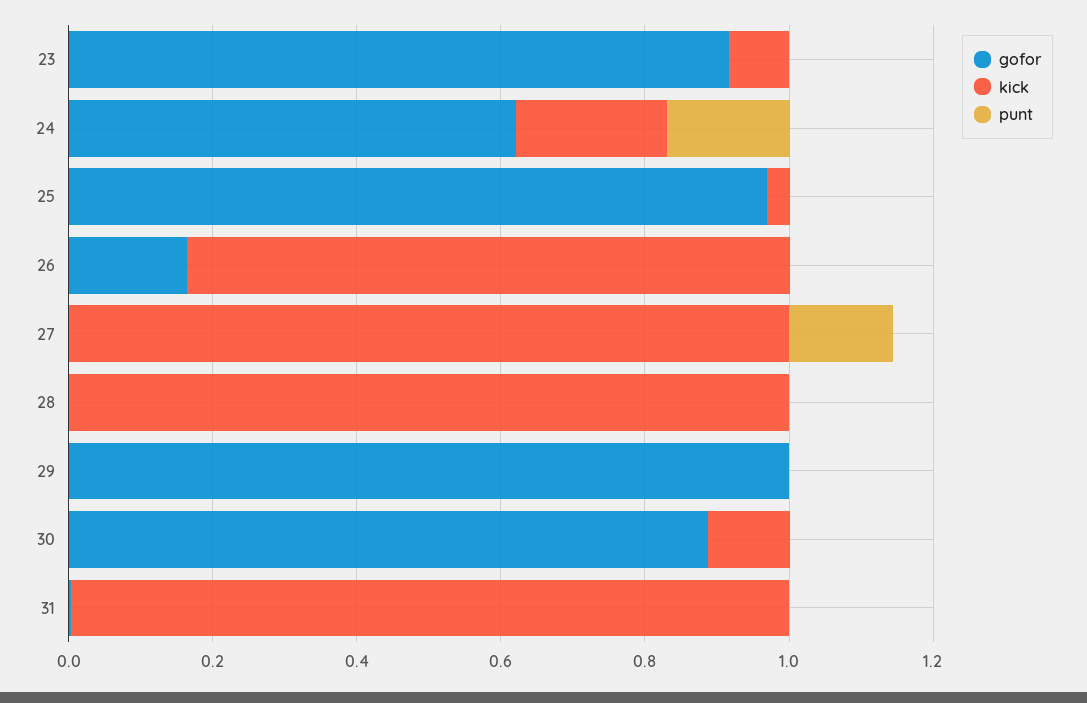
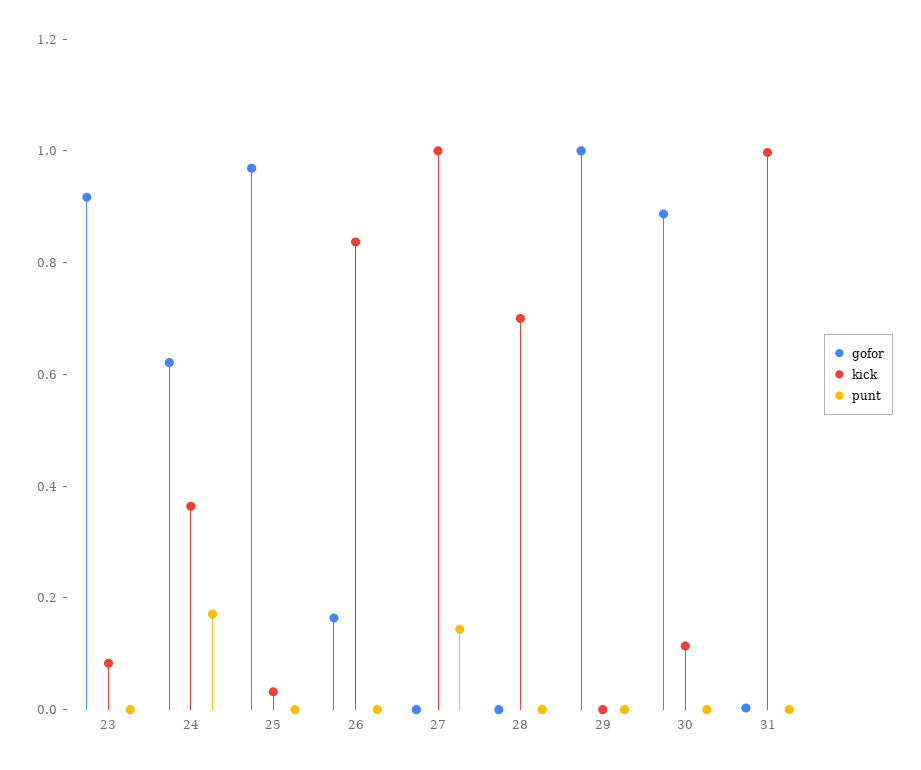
  {
    "gofor": {
      "23": 0.9,
      "24": 0.6,
      "25": 0.95,
      "26": 0.15,
      "27": 0,
      "28": 0,
      "29": 1,
      "30": 0.9,
      "31": 0
    },
    "kick": {
      "23": 0.1,
-     "24": 0.2,
+     "24": 0.35,
      "25": 0.05,
      "26": 0.85,
      "27": 1,
-     "28": 1,
+     "28": 0.7,
      "29": 0,
      "30": 0.1,
      "31": 1
    },
    "punt": {
      "23": 0,
      "24": 0.15,
      "25": 0,
      "26": 0,
      "27": 0.15,
      "28": 0,
      "29": 0,
      "30": 0,
      "31": 0
    }
  }

